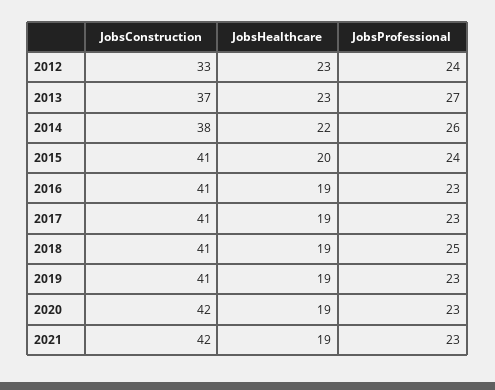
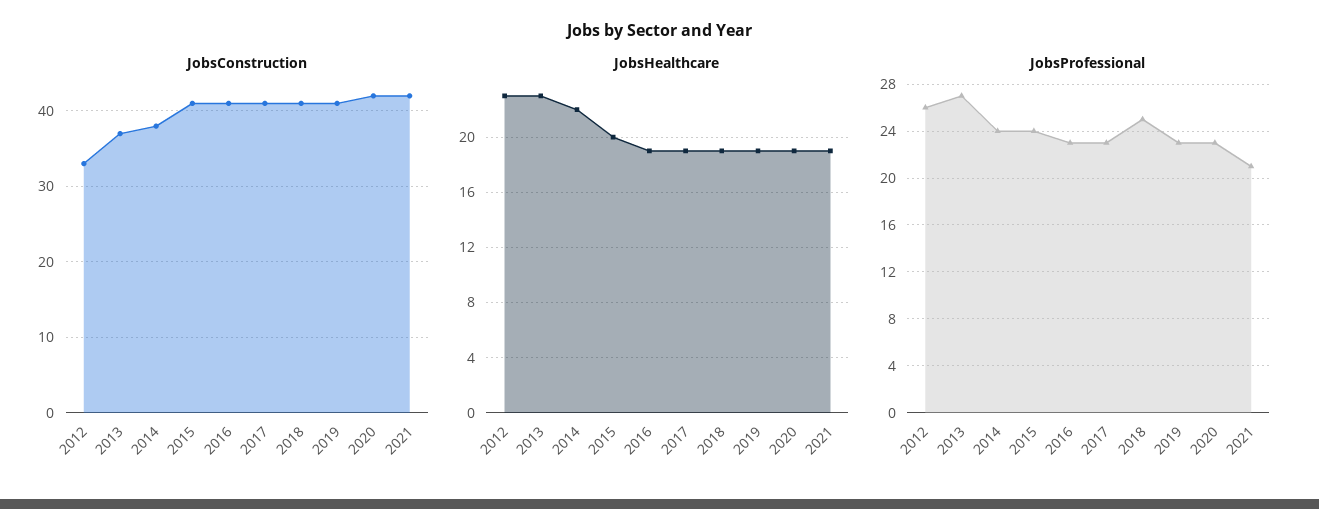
  {
    "JobsConstruction": {
      "2012": 33,
      "2013": 37,
      "2014": 38,
      "2015": 41,
      "2016": 41,
      "2017": 41,
      "2018": 41,
      "2019": 41,
      "2020": 42,
      "2021": 42
    },
    "JobsHealthcare": {
      "2012": 23,
      "2013": 23,
      "2014": 22,
      "2015": 20,
      "2016": 19,
      "2017": 19,
      "2018": 19,
      "2019": 19,
      "2020": 19,
      "2021": 19
    },
    "JobsProfessional": {
-     "2012": 24,
+     "2012": 26,
      "2013": 27,
-     "2014": 26,
+     "2014": 24,
      "2015": 24,
      "2016": 23,
      "2017": 23,
      "2018": 25,
      "2019": 23,
      "2020": 23,
-     "2021": 23
+     "2021": 21
    }
  }

